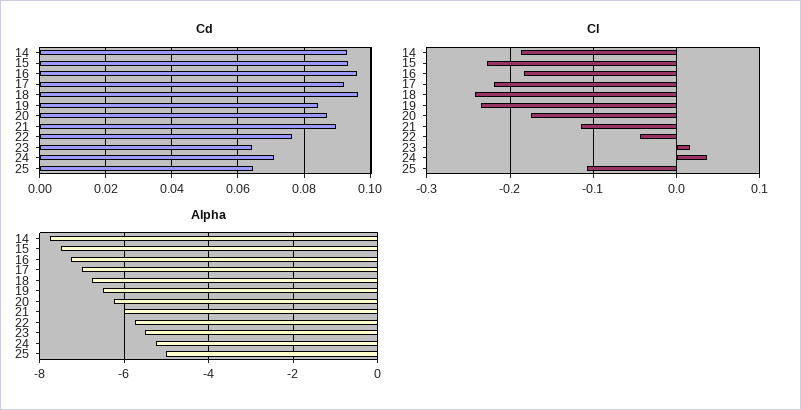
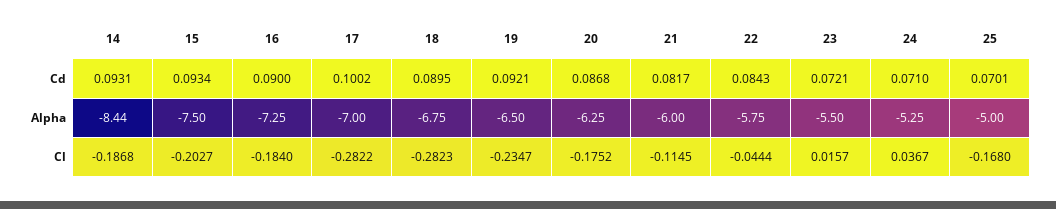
  {
    "Cd": {
      "14": 0.0931,
      "15": 0.0934,
-     "16": 0.096,
+     "16": 0.09,
-     "17": 0.092,
+     "17": 0.1002,
-     "18": 0.096,
+     "18": 0.0895,
-     "19": 0.084,
+     "19": 0.0921,
      "20": 0.0868,
-     "21": 0.09,
+     "21": 0.0817,
-     "22": 0.076,
+     "22": 0.0843,
-     "23": 0.064,
+     "23": 0.0721,
      "24": 0.071,
-     "25": 0.064
+     "25": 0.0701
    },
    "Cl": {
      "14": -0.1868,
-     "15": -0.23,
+     "15": -0.2027,
      "16": -0.184,
-     "17": -0.22,
+     "17": -0.2822,
-     "18": -0.24,
+     "18": -0.2823,
      "19": -0.2347,
      "20": -0.1752,
      "21": -0.1145,
      "22": -0.0444,
      "23": 0.0157,
      "24": 0.0367,
-     "25": -0.11
+     "25": -0.168
    },
    "Alpha": {
-     "14": -7.8,
+     "14": -8.44,
      "15": -7.5,
      "16": -7.25,
      "17": -7,
      "18": -6.75,
      "19": -6.5,
      "20": -6.25,
      "21": -6,
      "22": -5.75,
      "23": -5.5,
      "24": -5.25,
      "25": -5
    }
  }

